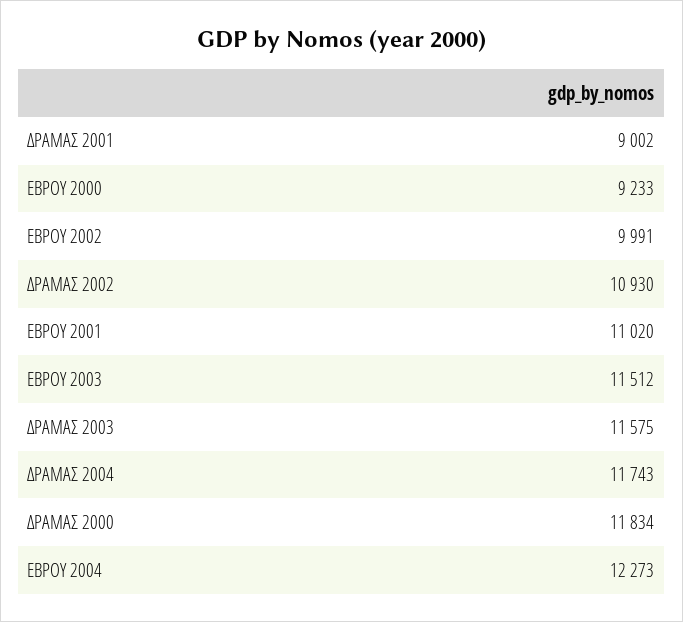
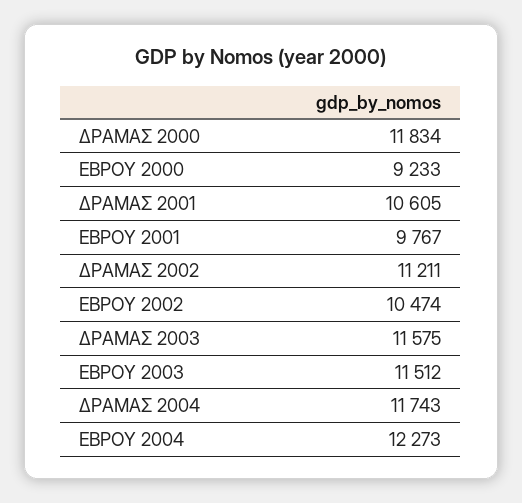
  {
-   "ΔΡΑΜΑΣ 2001": 9002,
+   "ΔΡΑΜΑΣ 2001": 10605,
    "ΕΒΡΟΥ 2000": 9233,
-   "ΕΒΡΟΥ 2002": 9991,
+   "ΕΒΡΟΥ 2002": 10474,
-   "ΔΡΑΜΑΣ 2002": 10930,
+   "ΔΡΑΜΑΣ 2002": 11211,
-   "ΕΒΡΟΥ 2001": 11020,
+   "ΕΒΡΟΥ 2001": 9767,
    "ΕΒΡΟΥ 2003": 11512,
    "ΔΡΑΜΑΣ 2003": 11575,
    "ΔΡΑΜΑΣ 2004": 11743,
    "ΔΡΑΜΑΣ 2000": 11834,
    "ΕΒΡΟΥ 2004": 12273
  }

